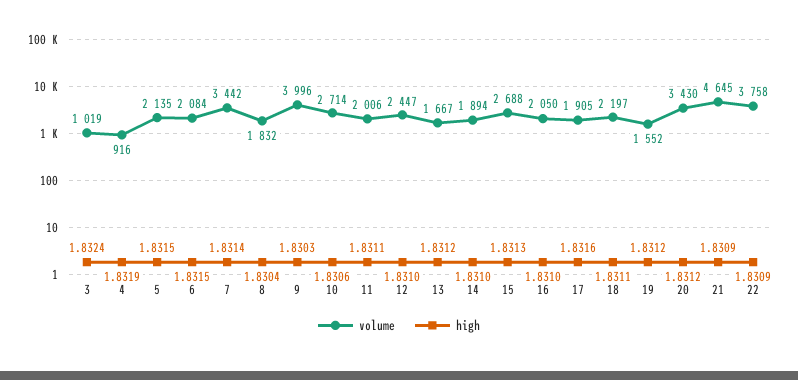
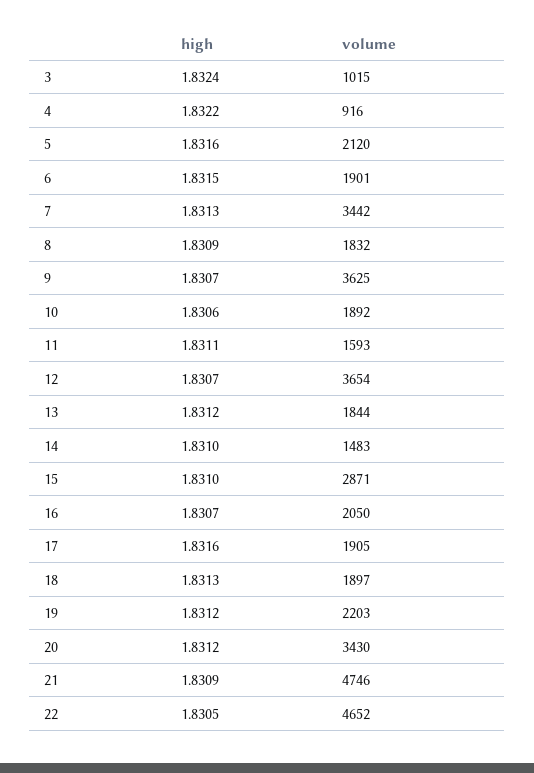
  {
    "volume": {
-     "3": 1019,
+     "3": 1015,
      "4": 916,
-     "5": 2135,
+     "5": 2120,
-     "6": 2084,
+     "6": 1901,
      "7": 3442,
      "8": 1832,
-     "9": 3996,
+     "9": 3625,
-     "10": 2714,
+     "10": 1892,
-     "11": 2006,
+     "11": 1593,
-     "12": 2447,
+     "12": 3654,
-     "13": 1667,
+     "13": 1844,
-     "14": 1894,
+     "14": 1483,
-     "15": 2688,
+     "15": 2871,
      "16": 2050,
      "17": 1905,
-     "18": 2197,
+     "18": 1897,
-     "19": 1552,
+     "19": 2203,
      "20": 3430,
-     "21": 4645,
+     "21": 4746,
-     "22": 3758
+     "22": 4652
    },
    "high": {
      "3": 1.8324,
-     "4": 1.8319,
+     "4": 1.8322,
-     "5": 1.8315,
+     "5": 1.8316,
      "6": 1.8315,
-     "7": 1.8314,
+     "7": 1.8313,
-     "8": 1.8304,
+     "8": 1.8309,
-     "9": 1.8303,
+     "9": 1.8307,
      "10": 1.8306,
      "11": 1.8311,
-     "12": 1.831,
+     "12": 1.8307,
      "13": 1.8312,
      "14": 1.831,
-     "15": 1.8313,
+     "15": 1.831,
-     "16": 1.831,
+     "16": 1.8307,
      "17": 1.8316,
-     "18": 1.8311,
+     "18": 1.8313,
      "19": 1.8312,
      "20": 1.8312,
      "21": 1.8309,
-     "22": 1.8309
+     "22": 1.8305
    }
  }

